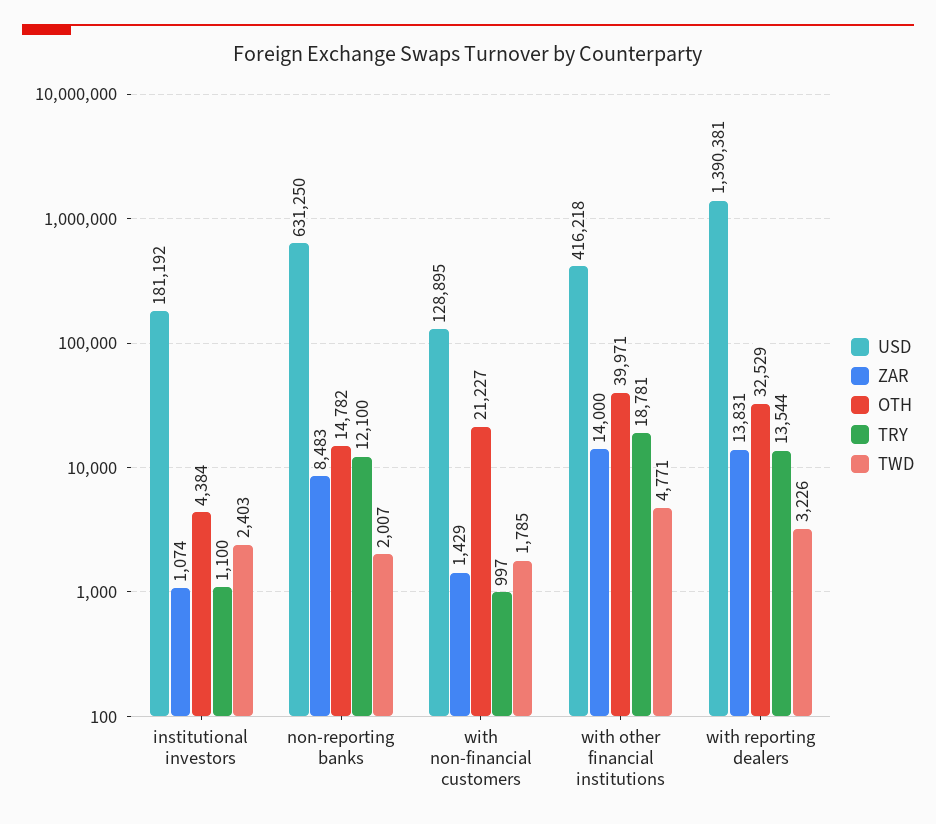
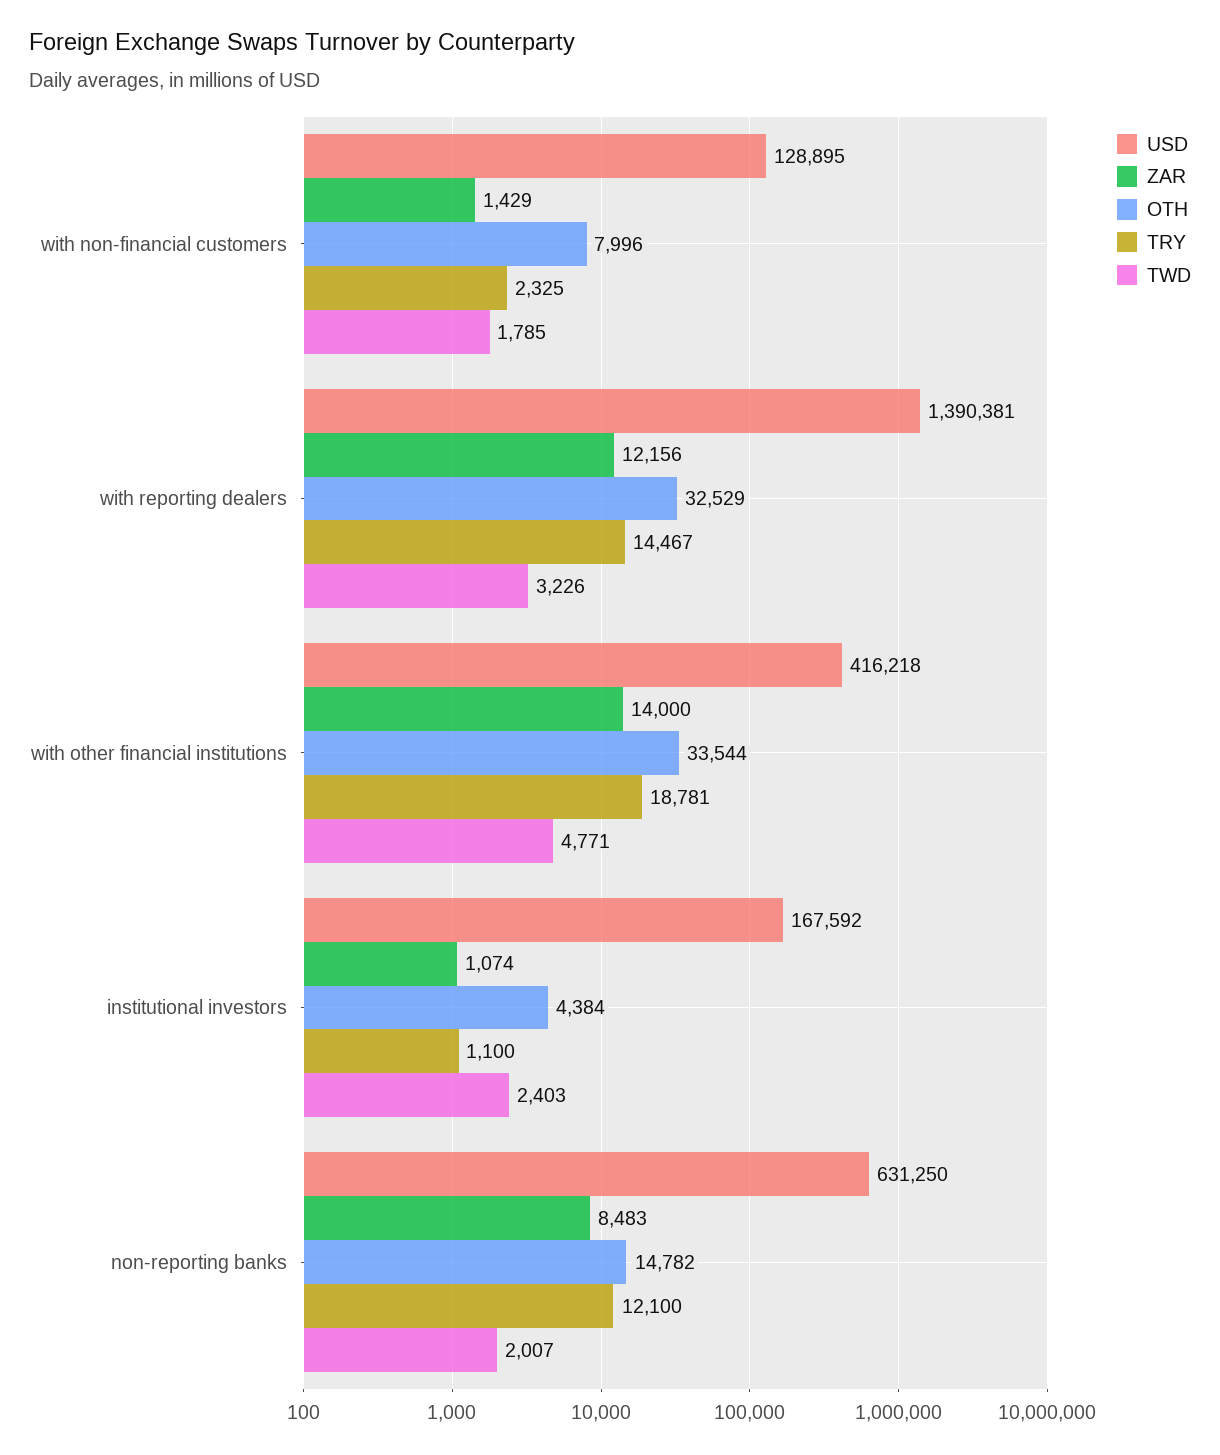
  {
    "USD": {
-     "institutional investors": 181192,
+     "institutional investors": 167592,
      "non-reporting banks": 631250,
      "with non-financial customers": 128895,
      "with other financial institutions": 416218,
      "with reporting dealers": 1390381
    },
    "ZAR": {
      "institutional investors": 1074,
      "non-reporting banks": 8483,
      "with non-financial customers": 1429,
      "with other financial institutions": 14000,
-     "with reporting dealers": 13831
+     "with reporting dealers": 12156
    },
    "OTH": {
      "institutional investors": 4384,
      "non-reporting banks": 14782,
-     "with non-financial customers": 21227,
+     "with non-financial customers": 7996,
-     "with other financial institutions": 39971,
+     "with other financial institutions": 33544,
      "with reporting dealers": 32529
    },
    "TRY": {
      "institutional investors": 1100,
      "non-reporting banks": 12100,
-     "with non-financial customers": 997,
+     "with non-financial customers": 2325,
      "with other financial institutions": 18781,
-     "with reporting dealers": 13544
+     "with reporting dealers": 14467
    },
    "TWD": {
      "institutional investors": 2403,
      "non-reporting banks": 2007,
      "with non-financial customers": 1785,
      "with other financial institutions": 4771,
      "with reporting dealers": 3226
    }
  }

